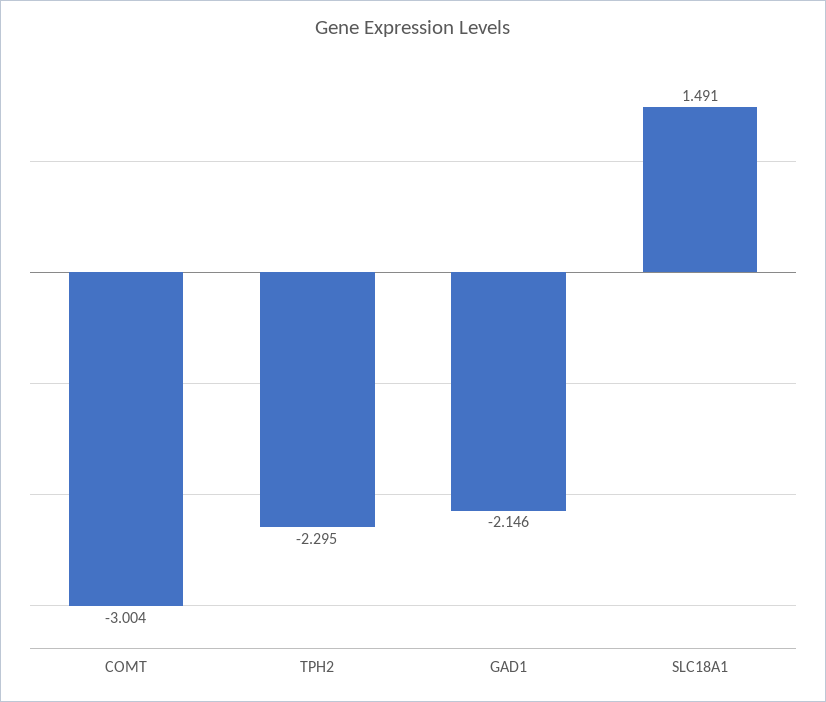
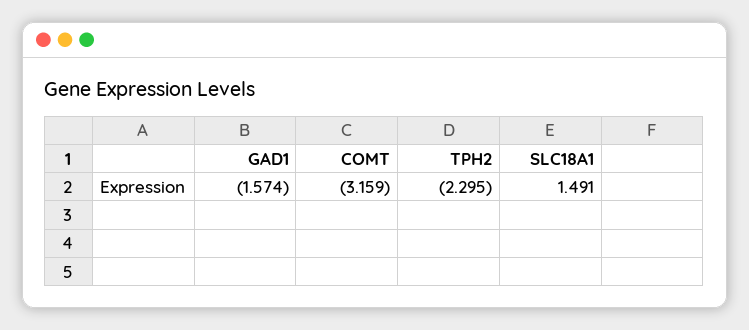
  {
-   "COMT": -3.004,
+   "COMT": -3.159,
    "TPH2": -2.295,
-   "GAD1": -2.146,
+   "GAD1": -1.574,
    "SLC18A1": 1.491
  }

